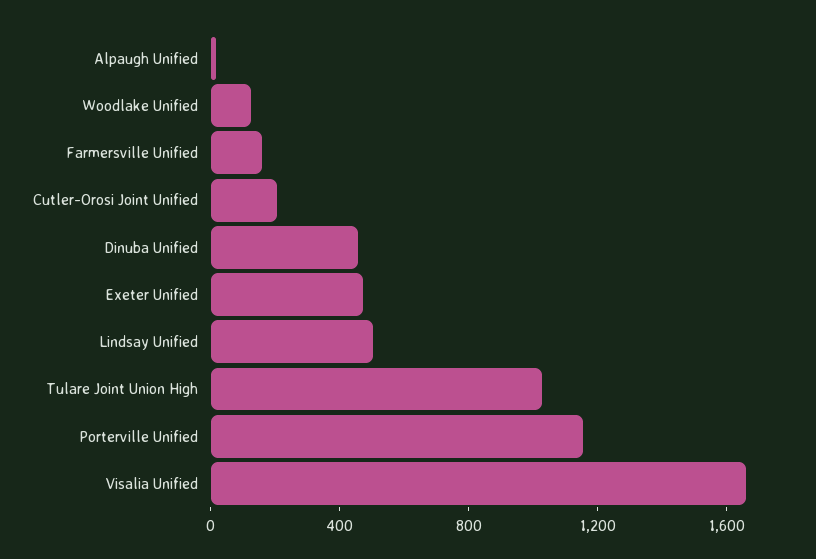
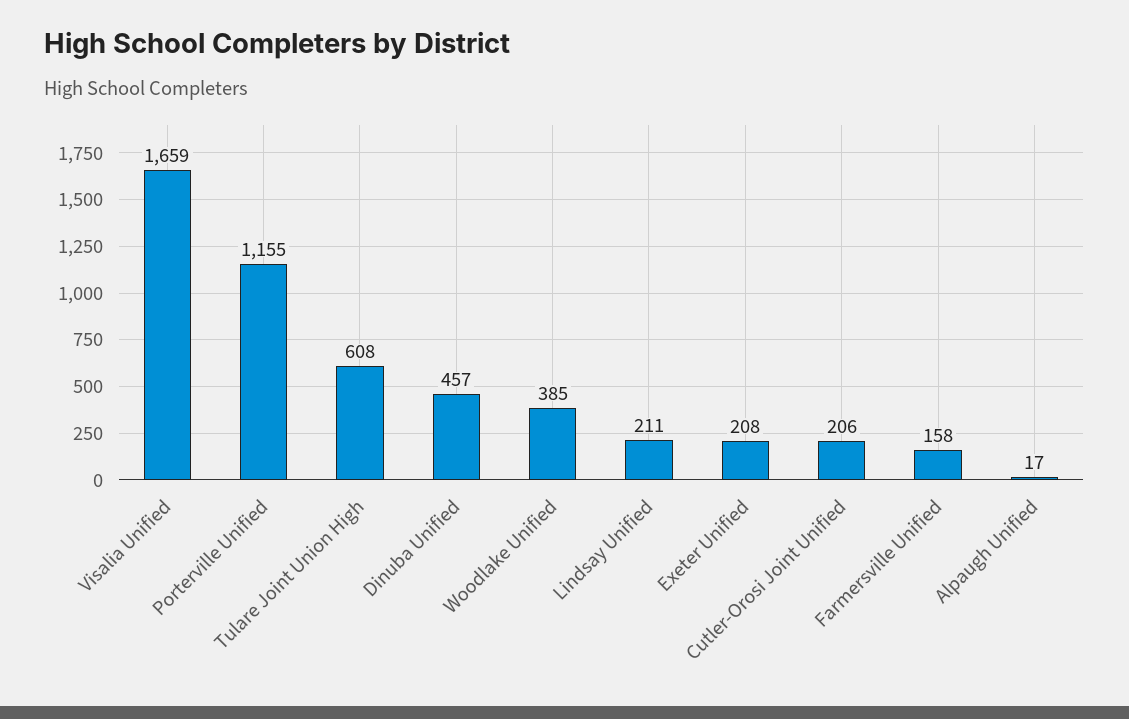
  {
    "Alpaugh Unified": 17,
-   "Woodlake Unified": 100,
+   "Woodlake Unified": 385,
    "Farmersville Unified": 158,
    "Cutler-Orosi Joint Unified": 206,
    "Dinuba Unified": 457,
-   "Exeter Unified": 500,
+   "Exeter Unified": 208,
-   "Lindsay Unified": 500,
+   "Lindsay Unified": 211,
-   "Tulare Joint Union High": 1000,
+   "Tulare Joint Union High": 608,
    "Porterville Unified": 1155,
    "Visalia Unified": 1659
  }

